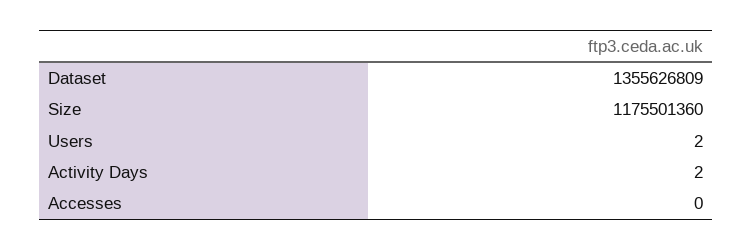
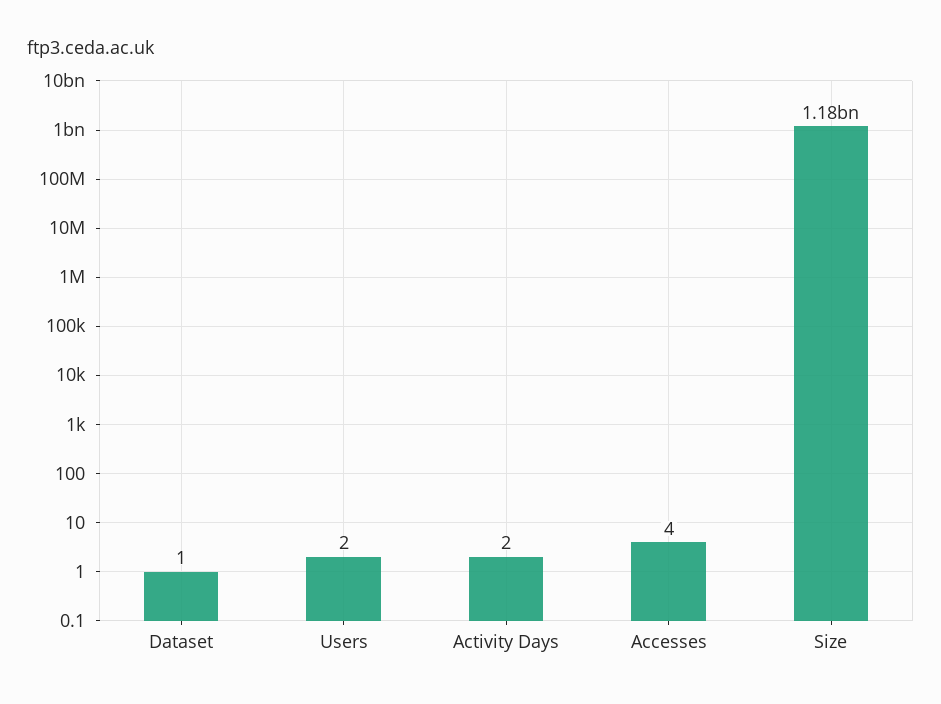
  {
-   "Dataset": 1355626809,
+   "Dataset": 1,
    "Size": 1175501360,
    "Users": 2,
    "Activity Days": 2,
-   "Accesses": 0
+   "Accesses": 4
  }

